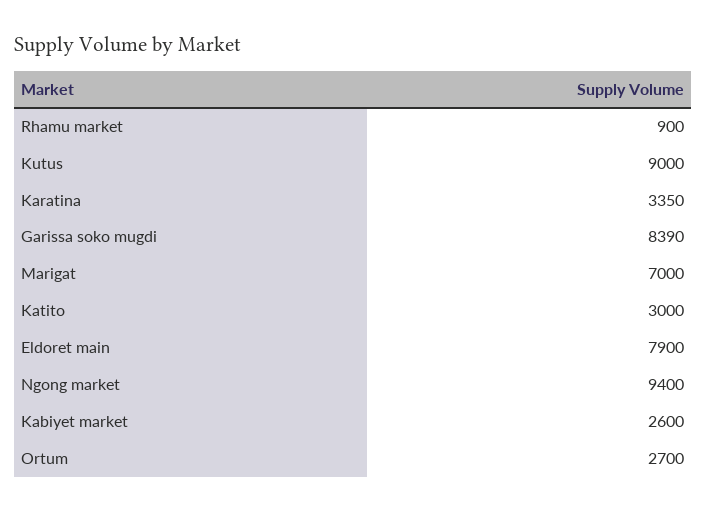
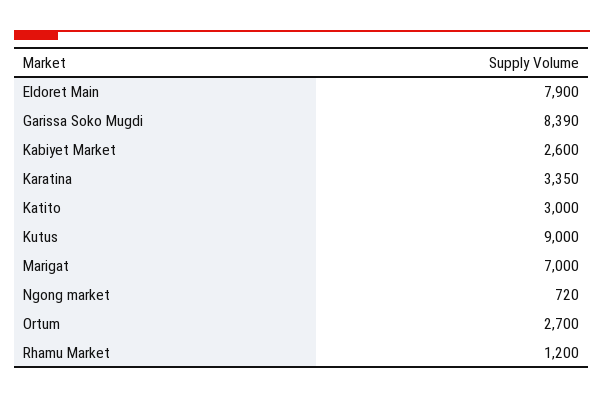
  {
-   "Rhamu market": 900,
+   "Rhamu market": 1200,
    "Kutus": 9000,
    "Karatina": 3350,
    "Garissa soko mugdi": 8390,
    "Marigat": 7000,
    "Katito": 3000,
    "Eldoret main": 7900,
-   "Ngong market": 9400,
+   "Ngong market": 720,
    "Kabiyet market": 2600,
    "Ortum": 2700
  }

